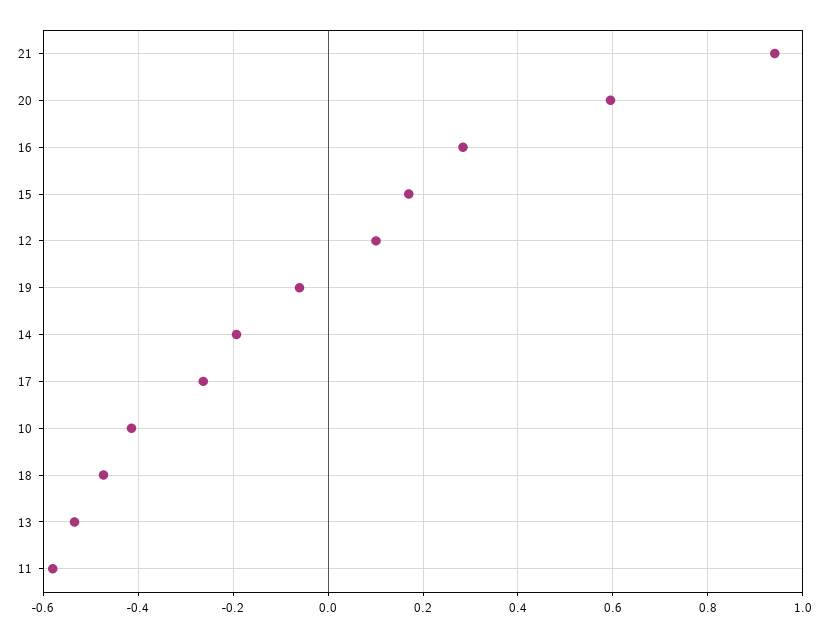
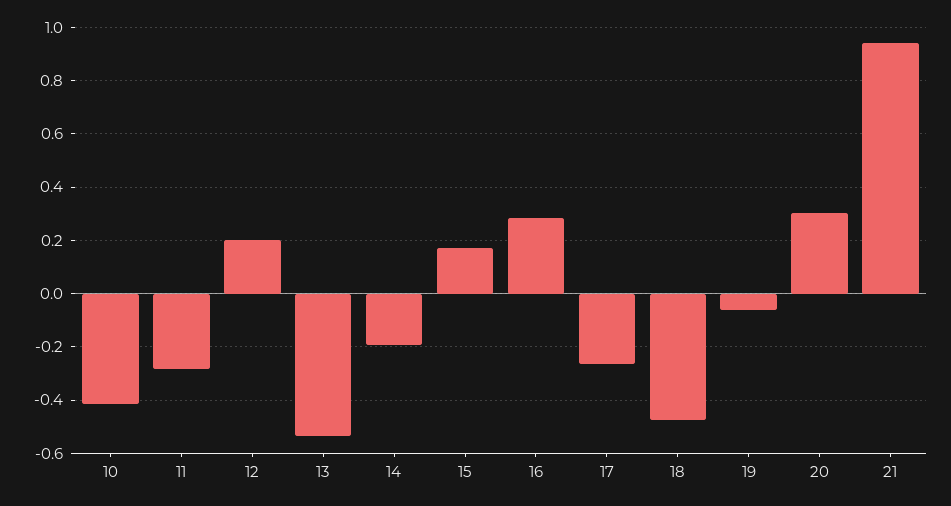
  {
    "21": 0.94,
-   "20": 0.6,
+   "20": 0.3,
    "16": 0.28,
    "15": 0.18,
-   "12": 0.1,
+   "12": 0.2,
    "19": -0.06,
    "14": -0.2,
    "17": -0.26,
    "10": -0.42,
    "18": -0.48,
    "13": -0.54,
-   "11": -0.58
+   "11": -0.275
  }

